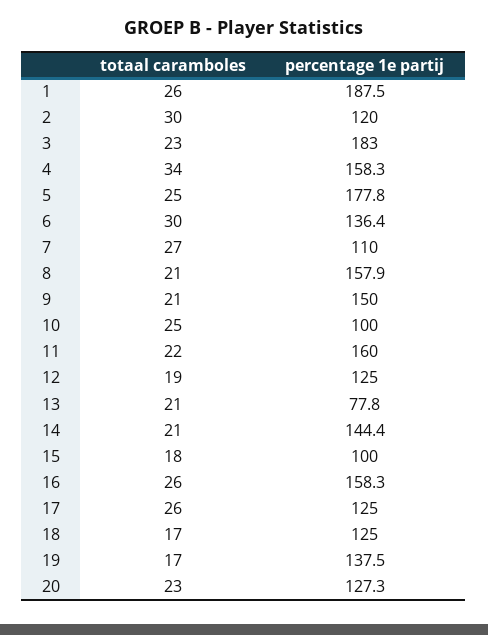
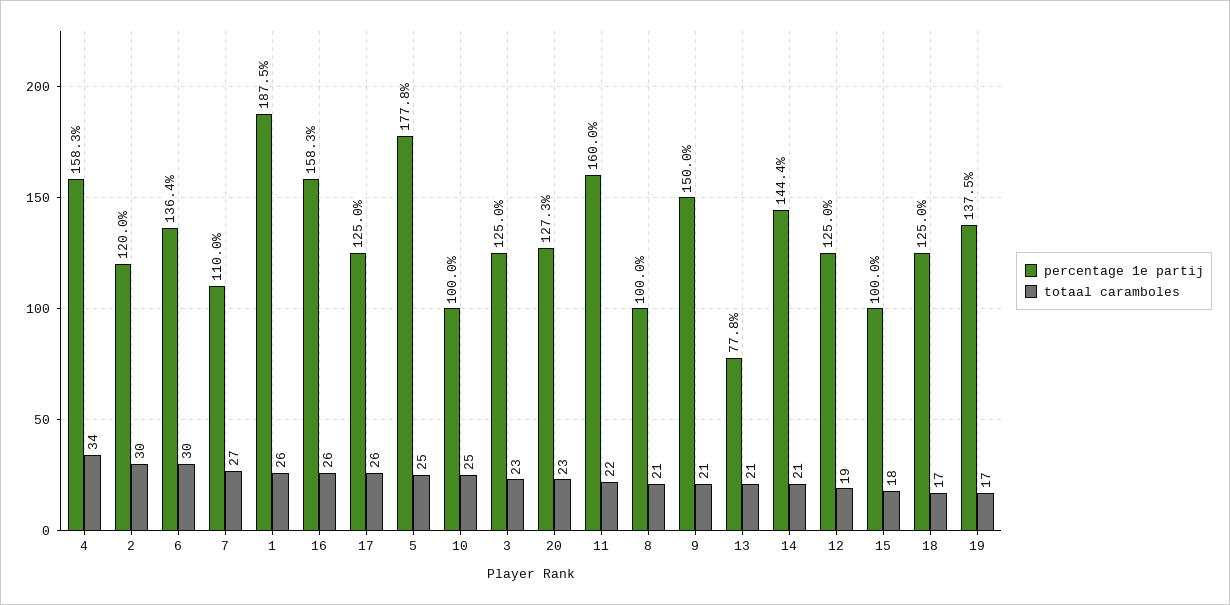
  {
    "totaal caramboles": {
      "1": 26,
      "2": 30,
      "3": 23,
      "4": 34,
      "5": 25,
      "6": 30,
      "7": 27,
      "8": 21,
      "9": 21,
      "10": 25,
      "11": 22,
      "12": 19,
      "13": 21,
      "14": 21,
      "15": 18,
      "16": 26,
      "17": 26,
      "18": 17,
      "19": 17,
      "20": 23
    },
    "percentage 1e partij": {
      "1": 187.5,
      "2": 120,
-     "3": 183,
+     "3": 125,
      "4": 158.3,
      "5": 177.8,
      "6": 136.4,
      "7": 110,
-     "8": 157.9,
+     "8": 100,
      "9": 150,
      "10": 100,
      "11": 160,
      "12": 125,
      "13": 77.8,
      "14": 144.4,
      "15": 100,
      "16": 158.3,
      "17": 125,
      "18": 125,
      "19": 137.5,
      "20": 127.3
    }
  }

